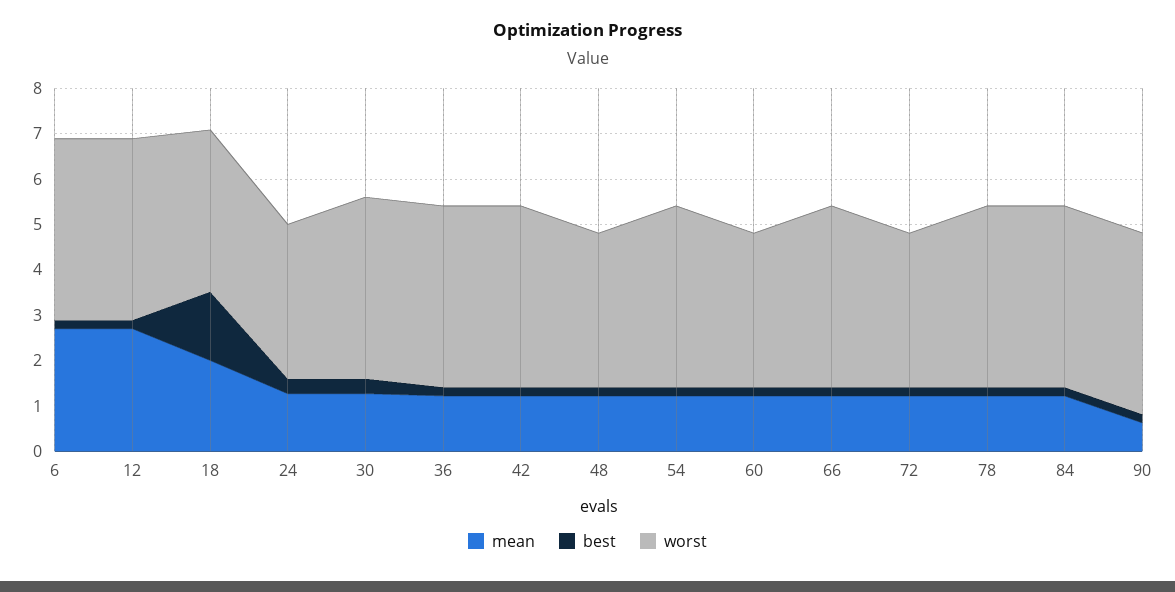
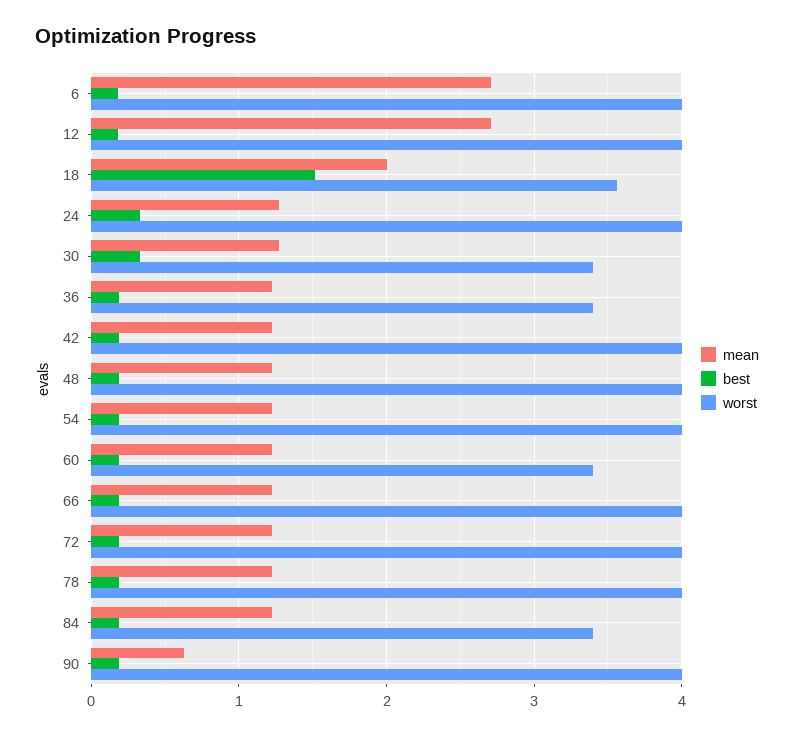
  {
    "mean": {
      "6": 2.7,
      "12": 2.7,
      "18": 2,
      "24": 1.3,
      "30": 1.3,
      "36": 1.2,
      "42": 1.2,
      "48": 1.2,
      "54": 1.2,
      "60": 1.2,
      "66": 1.2,
      "72": 1.2,
      "78": 1.2,
      "84": 1.2,
      "90": 0.6
    },
    "best": {
      "6": 0.2,
      "12": 0.2,
      "18": 1.5,
      "24": 0.3,
      "30": 0.3,
      "36": 0.2,
      "42": 0.2,
      "48": 0.2,
      "54": 0.2,
      "60": 0.2,
      "66": 0.2,
      "72": 0.2,
      "78": 0.2,
      "84": 0.2,
      "90": 0.2
    },
    "worst": {
      "6": 4,
      "12": 4,
      "18": 3.6,
-     "24": 3.4,
+     "24": 4,
-     "30": 4,
+     "30": 3.4,
-     "36": 4,
+     "36": 3.4,
      "42": 4,
-     "48": 3.4,
+     "48": 4,
      "54": 4,
      "60": 3.4,
      "66": 4,
-     "72": 3.4,
+     "72": 4,
      "78": 4,
-     "84": 4,
+     "84": 3.4,
      "90": 4
    }
  }

